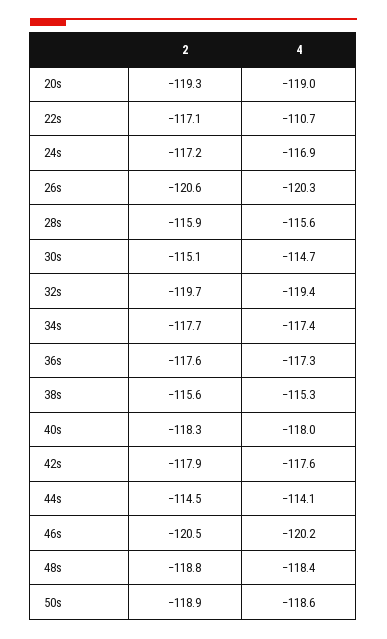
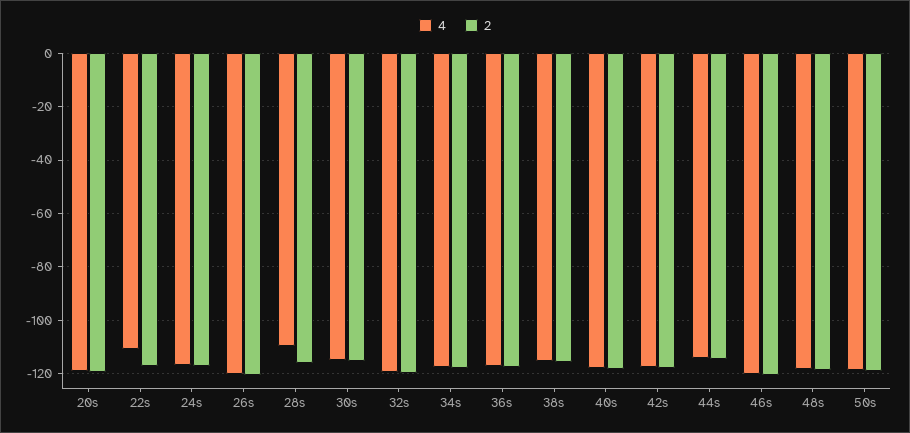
  {
    "2": {
      "20s": -119.3,
      "22s": -117.1,
      "24s": -117.2,
      "26s": -120.6,
      "28s": -115.9,
      "30s": -115.1,
      "32s": -119.7,
      "34s": -117.7,
      "36s": -117.6,
      "38s": -115.6,
      "40s": -118.3,
      "42s": -117.9,
      "44s": -114.5,
      "46s": -120.5,
      "48s": -118.8,
      "50s": -118.9
    },
    "4": {
      "20s": -119,
      "22s": -110.7,
      "24s": -116.9,
      "26s": -120.3,
-     "28s": -115.6,
+     "28s": -110,
      "30s": -114.7,
      "32s": -119.4,
      "34s": -117.4,
      "36s": -117.3,
      "38s": -115.3,
      "40s": -118,
      "42s": -117.6,
      "44s": -114.1,
      "46s": -120.2,
      "48s": -118.4,
      "50s": -118.6
    }
  }

